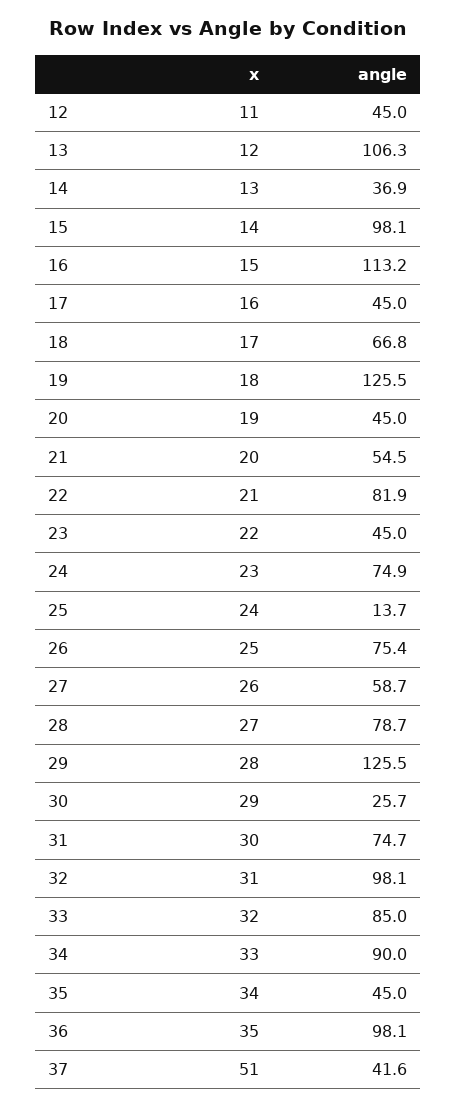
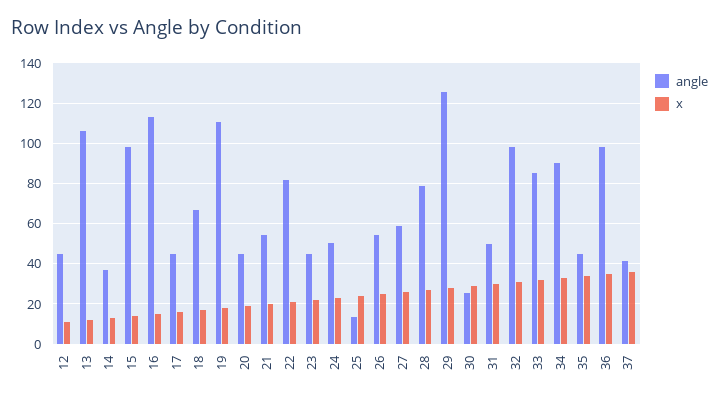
  {
    "x": {
      "12": 11,
      "13": 12,
      "14": 13,
      "15": 14,
      "16": 15,
      "17": 16,
      "18": 17,
      "19": 18,
      "20": 19,
      "21": 20,
      "22": 21,
      "23": 22,
      "24": 23,
      "25": 24,
      "26": 25,
      "27": 26,
      "28": 27,
      "29": 28,
      "30": 29,
      "31": 30,
      "32": 31,
      "33": 32,
      "34": 33,
      "35": 34,
      "36": 35,
-     "37": 51
+     "37": 35
    },
    "angle": {
      "12": 45,
      "13": 106.3,
      "14": 36.9,
      "15": 98.1,
      "16": 113.2,
      "17": 45,
      "18": 66.8,
-     "19": 125.5,
+     "19": 110,
      "20": 45,
      "21": 54.5,
      "22": 81.9,
      "23": 45,
-     "24": 74.9,
+     "24": 50,
      "25": 13.7,
-     "26": 75.4,
+     "26": 55,
      "27": 58.7,
      "28": 78.7,
      "29": 125.5,
      "30": 25.7,
-     "31": 74.7,
+     "31": 50,
      "32": 98.1,
      "33": 85,
      "34": 90,
      "35": 45,
      "36": 98.1,
      "37": 41.6
    }
  }

